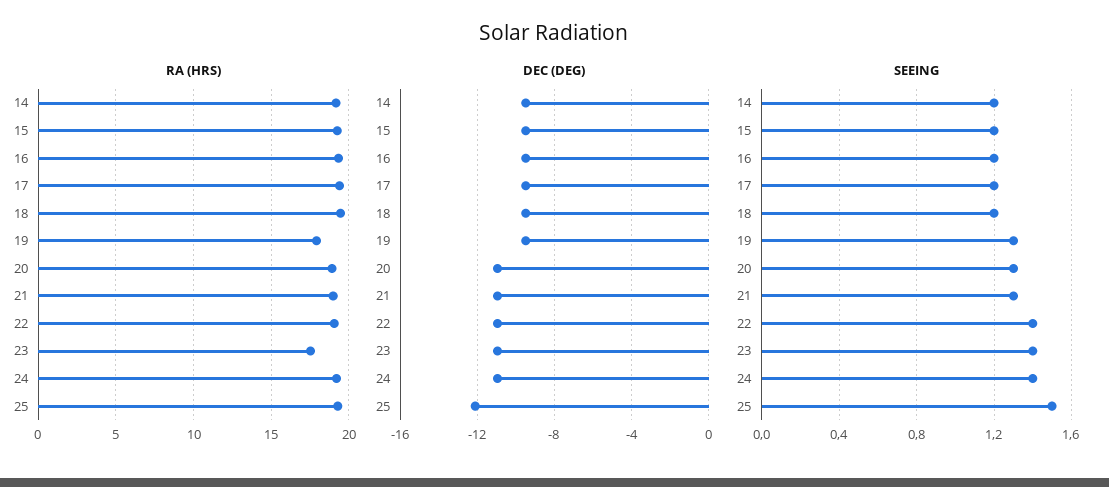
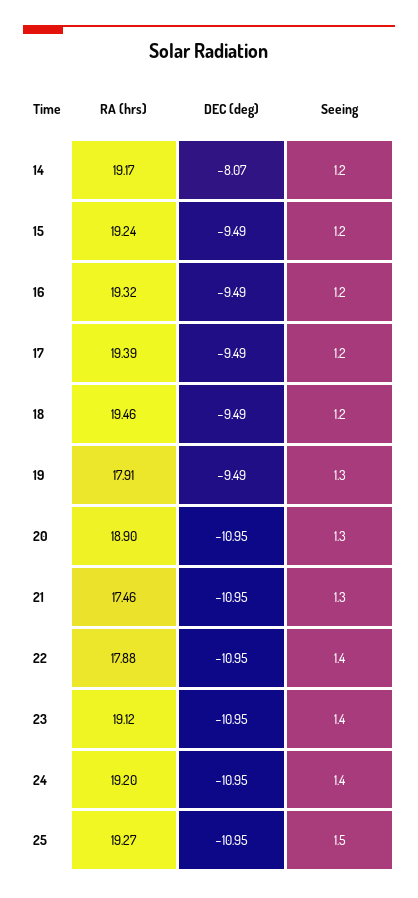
  {
    "RA (HRS)": {
      "14": 19.17,
      "15": 19.24,
      "16": 19.32,
      "17": 19.39,
      "18": 19.46,
      "19": 17.91,
      "20": 18.9,
-     "21": 19,
+     "21": 17.46,
-     "22": 19,
+     "22": 17.88,
-     "23": 17.5,
+     "23": 19.12,
      "24": 19.2,
      "25": 19.27
    },
    "DEC (DEG)": {
-     "14": -9.5,
+     "14": -8.07,
      "15": -9.49,
      "16": -9.49,
      "17": -9.49,
      "18": -9.49,
      "19": -9.49,
      "20": -10.95,
      "21": -10.95,
      "22": -10.95,
      "23": -10.95,
      "24": -10.95,
-     "25": -12
+     "25": -10.95
    },
    "SEEING": {
      "14": 1.2,
      "15": 1.2,
      "16": 1.2,
      "17": 1.2,
      "18": 1.2,
      "19": 1.3,
      "20": 1.3,
      "21": 1.3,
      "22": 1.4,
      "23": 1.4,
      "24": 1.4,
      "25": 1.5
    }
  }

